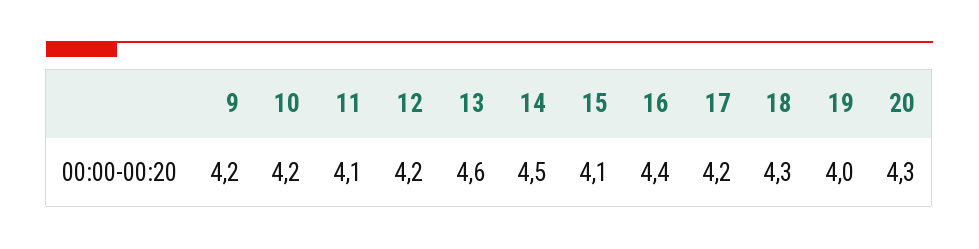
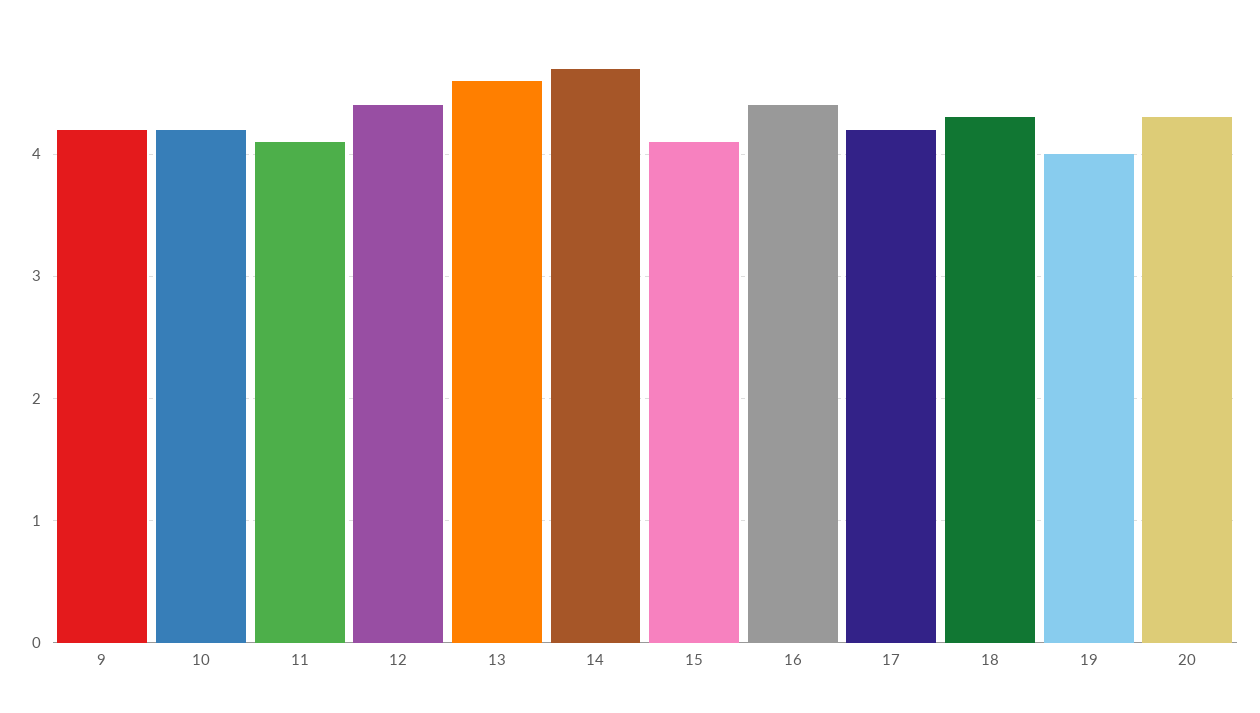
  {
    "9": 4.2,
    "10": 4.2,
    "11": 4.1,
-   "12": 4.2,
+   "12": 4.4,
    "13": 4.6,
-   "14": 4.5,
+   "14": 4.7,
    "15": 4.1,
    "16": 4.4,
    "17": 4.2,
    "18": 4.3,
    "19": 4,
    "20": 4.3
  }

